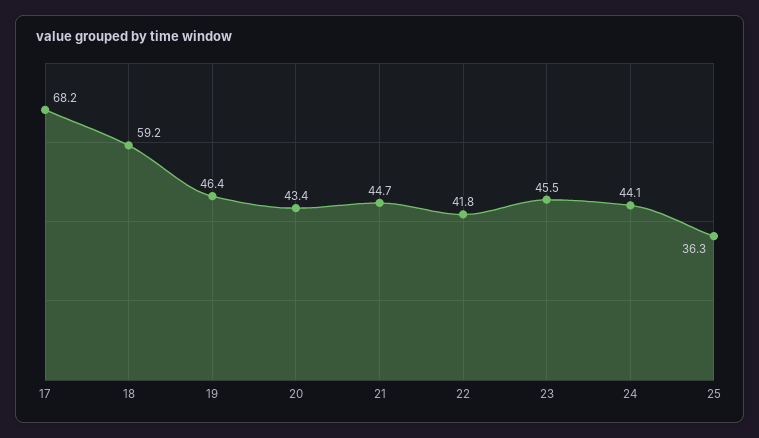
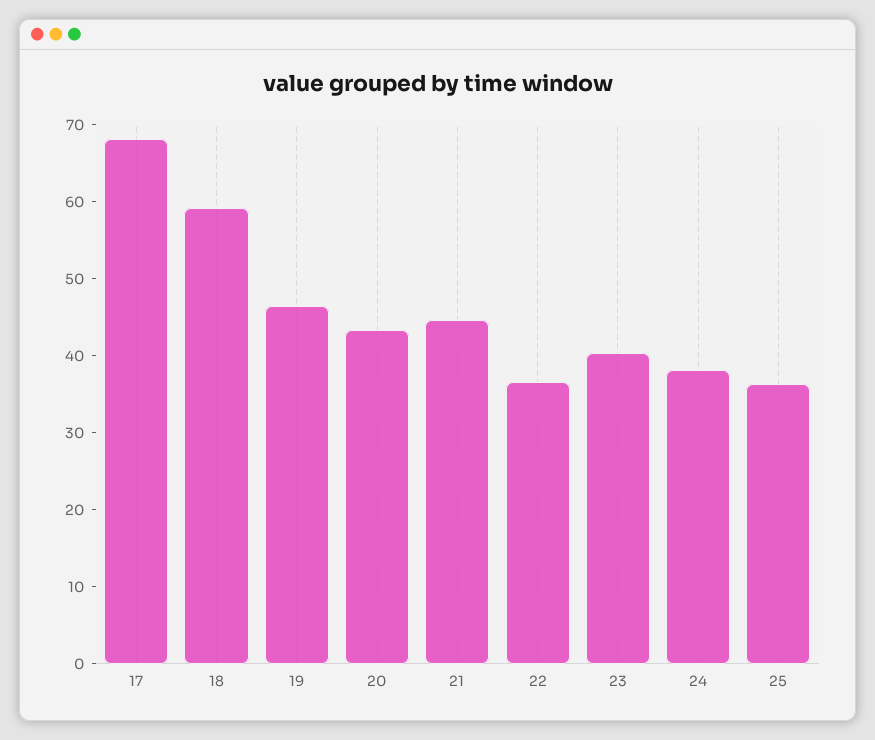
  {
    "17": 68.2,
    "18": 59.2,
    "19": 46.4,
    "20": 43.4,
    "21": 44.7,
-   "22": 41.8,
+   "22": 36,
-   "23": 45.5,
+   "23": 40,
-   "24": 44.1,
+   "24": 38,
    "25": 36.3
  }

